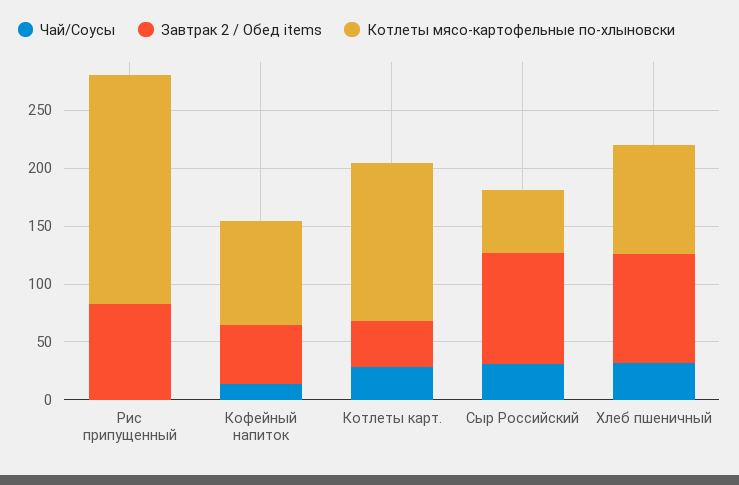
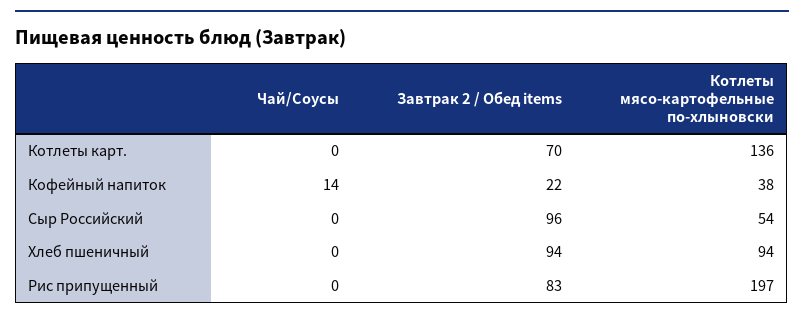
  {
    "Чай/Соусы": {
      "Рис припущенный": 0,
      "Кофейный напиток": 14,
-     "Котлеты карт.": 30,
+     "Котлеты карт.": 0,
-     "Сыр Российский": 30,
+     "Сыр Российский": 0,
-     "Хлеб пшеничный": 30
+     "Хлеб пшеничный": 0
    },
    "Завтрак 2 / Обед items": {
      "Рис припущенный": 83,
-     "Кофейный напиток": 50,
+     "Кофейный напиток": 22,
-     "Котлеты карт.": 40,
+     "Котлеты карт.": 70,
      "Сыр Российский": 96,
      "Хлеб пшеничный": 94
    },
    "Котлеты мясо-картофельные по-хлыновски": {
      "Рис припущенный": 197,
-     "Кофейный напиток": 90,
+     "Кофейный напиток": 38,
      "Котлеты карт.": 136,
      "Сыр Российский": 54,
      "Хлеб пшеничный": 94
    }
  }

